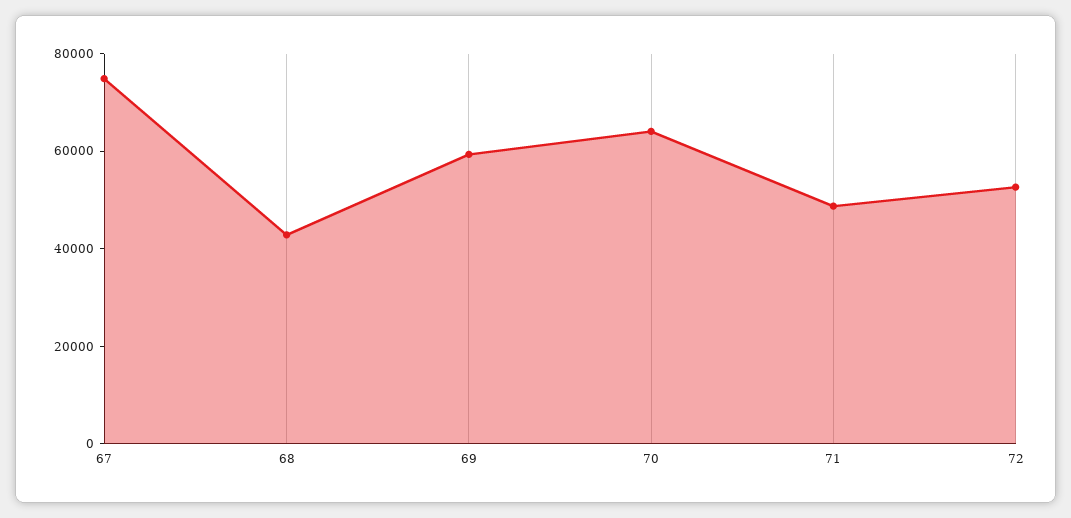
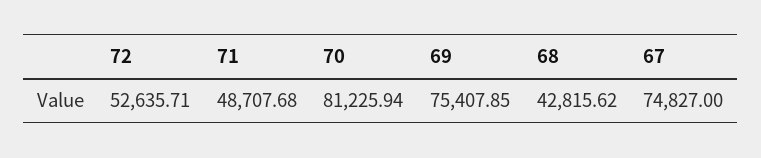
  {
    "67": 74827,
    "68": 42815.62,
-   "69": 60000,
+   "69": 75407.85,
-   "70": 65000,
+   "70": 81225.94,
    "71": 48707.68,
    "72": 52635.71
  }

